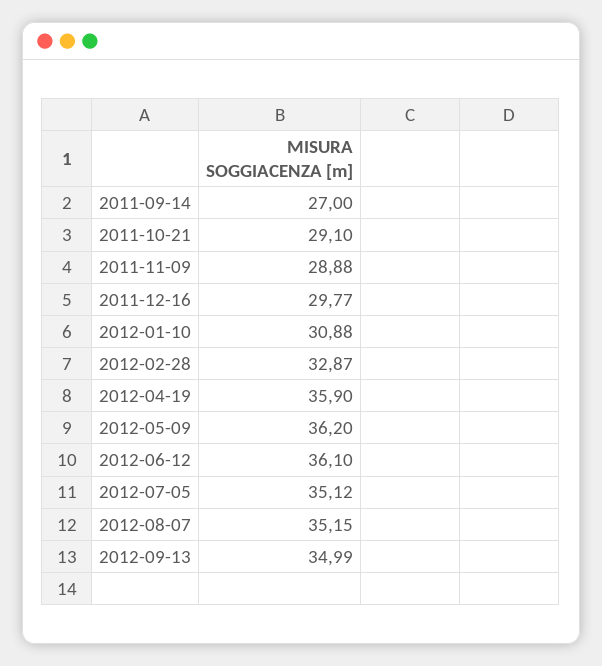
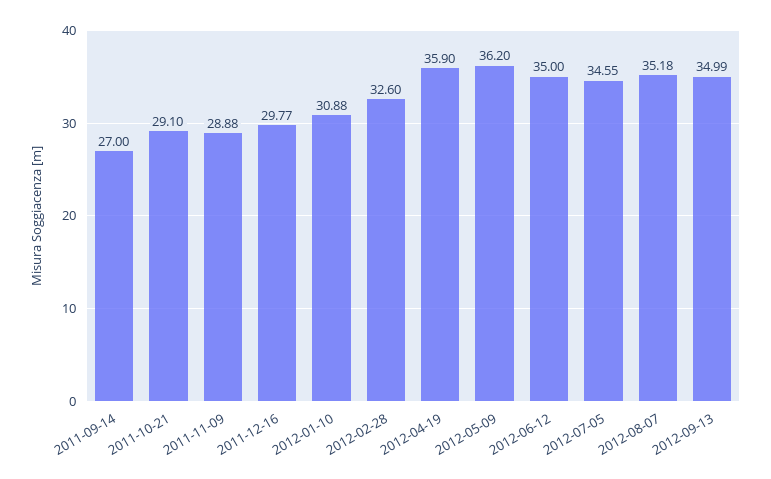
  {
    "2011-09-14": 27,
    "2011-10-21": 29.1,
    "2011-11-09": 28.88,
    "2011-12-16": 29.77,
    "2012-01-10": 30.88,
-   "2012-02-28": 32.87,
+   "2012-02-28": 32.6,
    "2012-04-19": 35.9,
    "2012-05-09": 36.2,
-   "2012-06-12": 36.1,
+   "2012-06-12": 35,
-   "2012-07-05": 35.12,
+   "2012-07-05": 34.55,
-   "2012-08-07": 35.15,
+   "2012-08-07": 35.18,
    "2012-09-13": 34.99
  }

